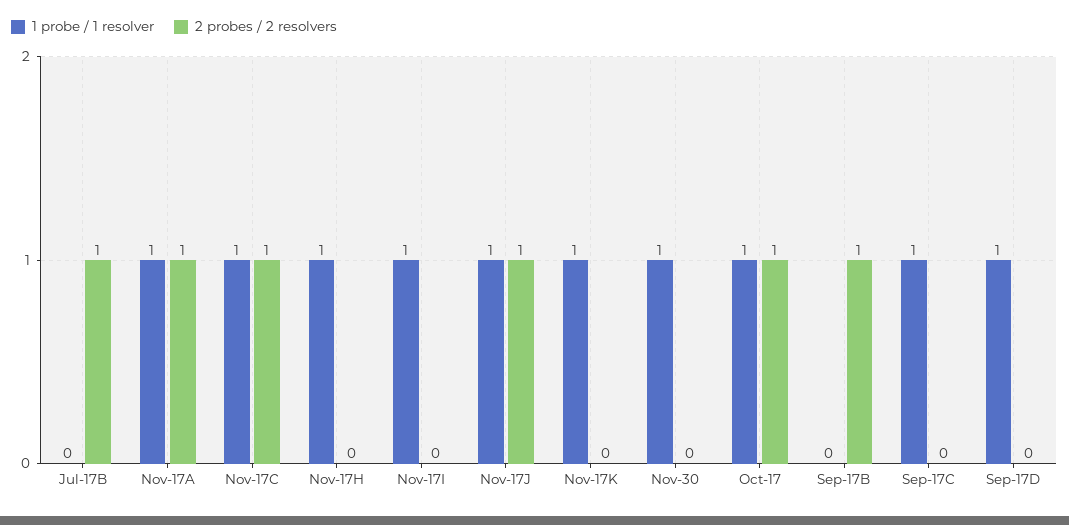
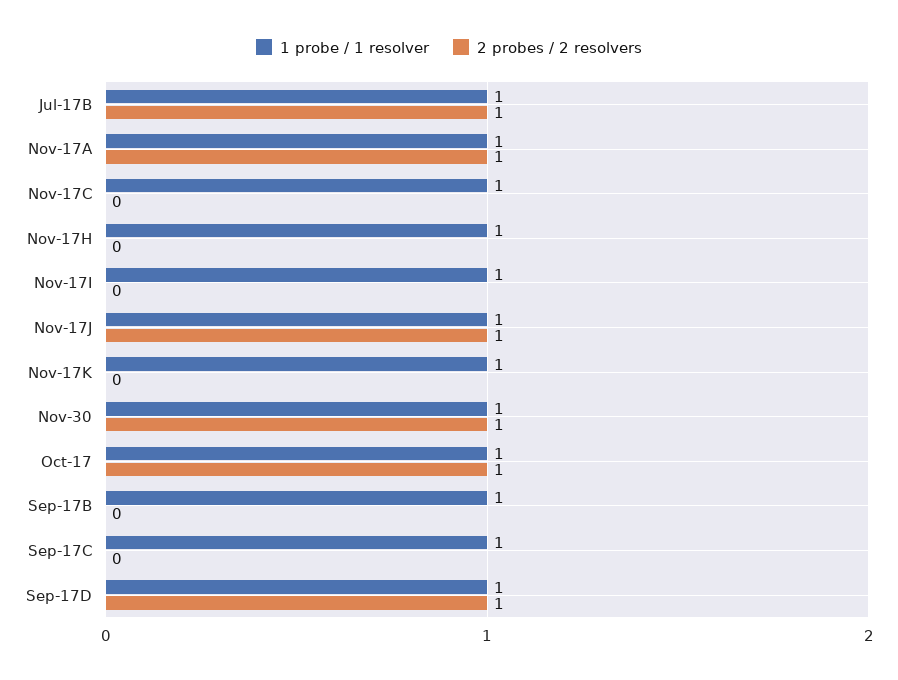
  {
    "1 probe / 1 resolver": {
-     "Jul-17B": 0,
+     "Jul-17B": 1,
      "Nov-17A": 1,
      "Nov-17C": 1,
      "Nov-17H": 1,
      "Nov-17I": 1,
      "Nov-17J": 1,
      "Nov-17K": 1,
      "Nov-30": 1,
      "Oct-17": 1,
-     "Sep-17B": 0,
+     "Sep-17B": 1,
      "Sep-17C": 1,
      "Sep-17D": 1
    },
    "2 probes / 2 resolvers": {
      "Jul-17B": 1,
      "Nov-17A": 1,
-     "Nov-17C": 1,
+     "Nov-17C": 0,
      "Nov-17H": 0,
      "Nov-17I": 0,
      "Nov-17J": 1,
      "Nov-17K": 0,
-     "Nov-30": 0,
+     "Nov-30": 1,
      "Oct-17": 1,
-     "Sep-17B": 1,
+     "Sep-17B": 0,
      "Sep-17C": 0,
-     "Sep-17D": 0
+     "Sep-17D": 1
    }
  }

